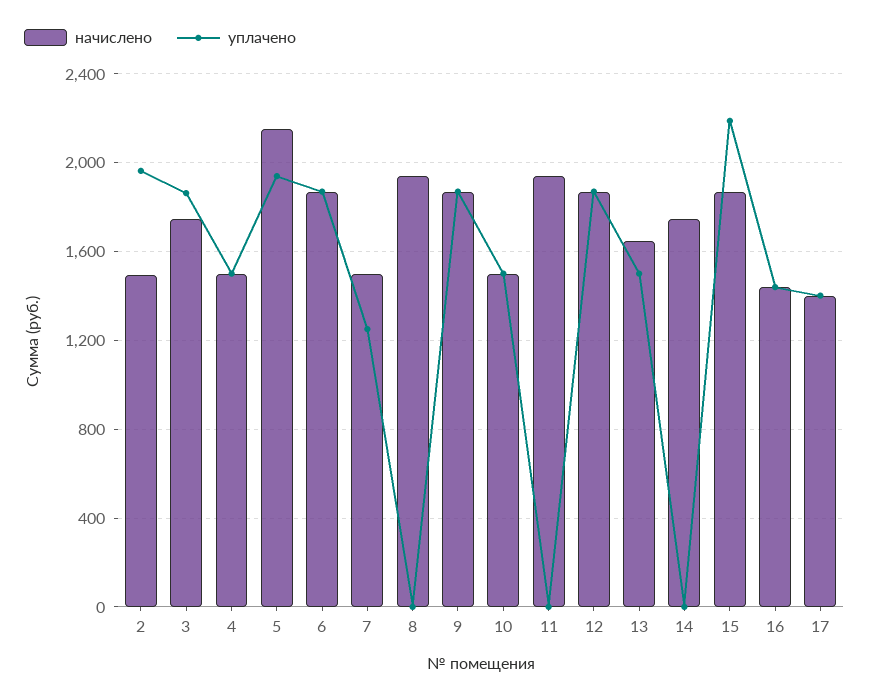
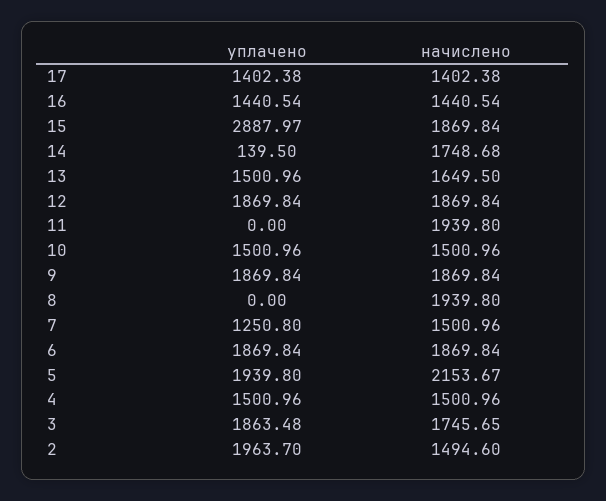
  {
    "начислено": {
      "2": 1494.6,
      "3": 1745.65,
      "4": 1500.96,
      "5": 2153.67,
      "6": 1869.84,
      "7": 1500.96,
      "8": 1939.8,
      "9": 1869.84,
      "10": 1500.96,
      "11": 1939.8,
      "12": 1869.84,
      "13": 1649.5,
      "14": 1748.68,
      "15": 1869.84,
      "16": 1440.54,
      "17": 1402.38
    },
    "уплачено": {
      "2": 1963.7,
      "3": 1863.48,
      "4": 1500.96,
      "5": 1939.8,
      "6": 1869.84,
      "7": 1250.8,
      "8": 0,
      "9": 1869.84,
      "10": 1500.96,
      "11": 0,
      "12": 1869.84,
      "13": 1500.96,
-     "14": 0,
+     "14": 139.5,
-     "15": 2200,
+     "15": 2887.97,
      "16": 1440.54,
      "17": 1402.38
    }
  }

